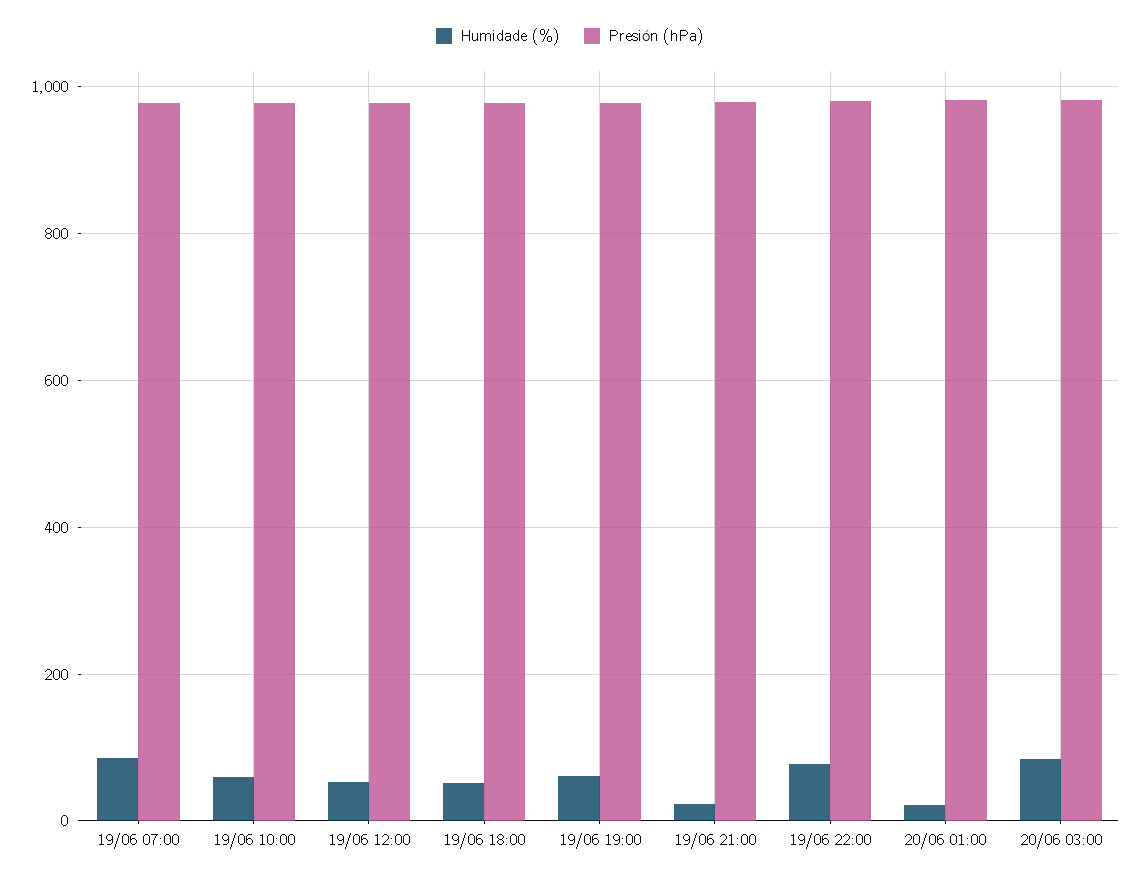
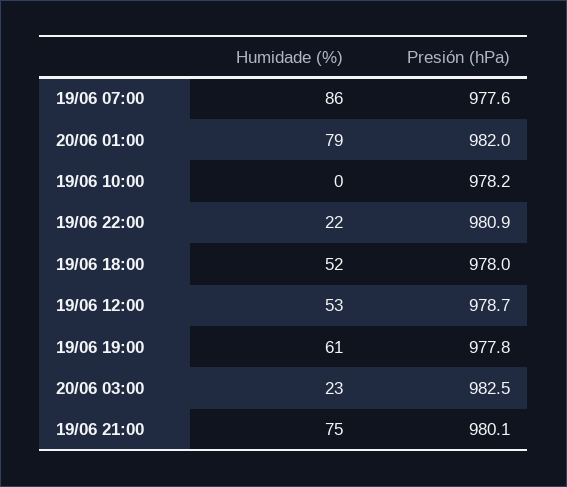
  {
    "Humidade (%)": {
      "19/06 07:00": 86,
-     "19/06 10:00": 60,
+     "19/06 10:00": 0,
      "19/06 12:00": 53,
      "19/06 18:00": 52,
      "19/06 19:00": 61,
-     "19/06 21:00": 20,
+     "19/06 21:00": 75,
-     "19/06 22:00": 80,
+     "19/06 22:00": 22,
-     "20/06 01:00": 20,
+     "20/06 01:00": 79,
-     "20/06 03:00": 80
+     "20/06 03:00": 23
    },
    "Presión (hPa)": {
      "19/06 07:00": 977.6,
      "19/06 10:00": 978.2,
      "19/06 12:00": 978.7,
      "19/06 18:00": 978,
      "19/06 19:00": 977.8,
      "19/06 21:00": 980.1,
      "19/06 22:00": 980.9,
      "20/06 01:00": 982,
      "20/06 03:00": 982.5
    }
  }

